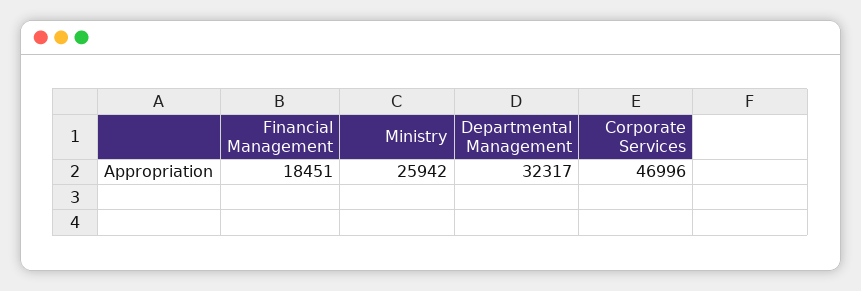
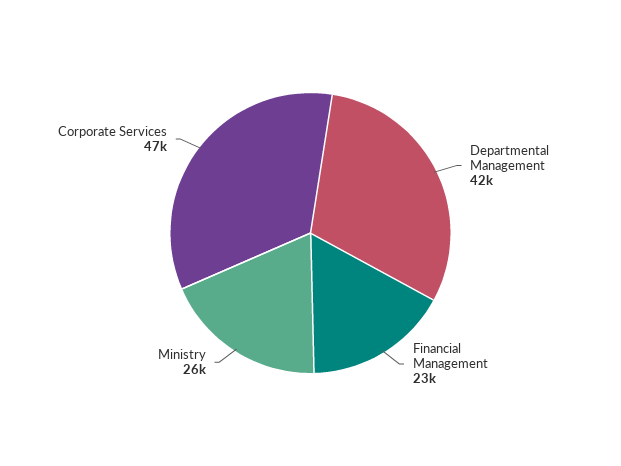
  {
-   "Financial Management": 18451,
+   "Financial Management": 23000,
    "Ministry": 25942,
-   "Departmental Management": 32317,
+   "Departmental Management": 42000,
    "Corporate Services": 46996
  }

